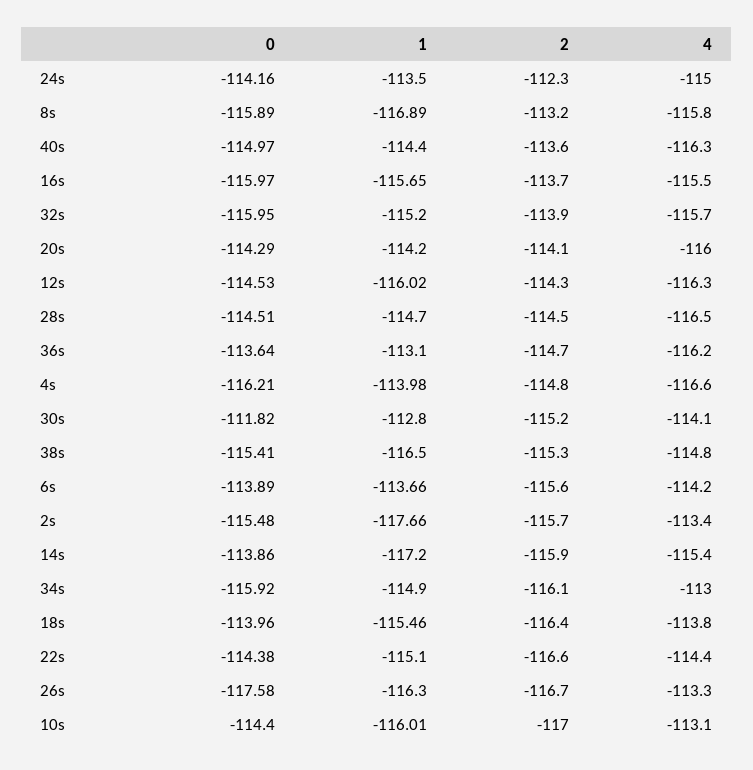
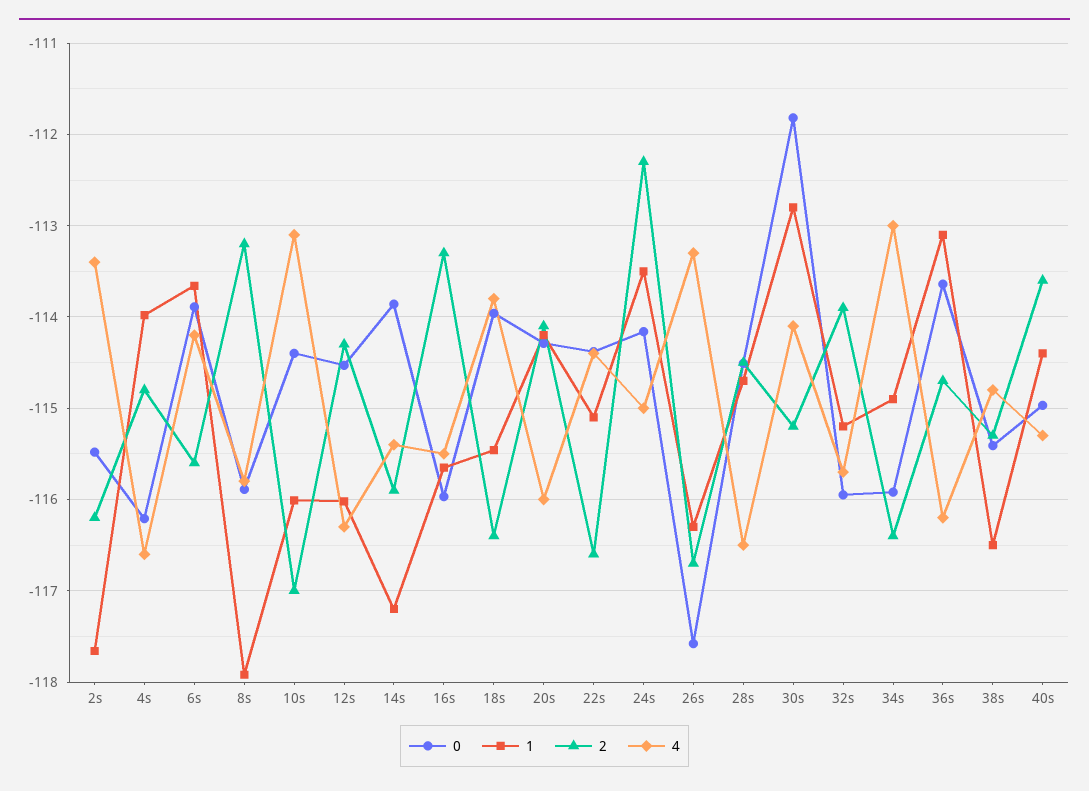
  {
    "0": {
      "24s": -114.16,
      "8s": -115.89,
      "40s": -114.97,
      "16s": -115.97,
      "32s": -115.95,
      "20s": -114.29,
      "12s": -114.53,
      "28s": -114.51,
      "36s": -113.64,
      "4s": -116.21,
      "30s": -111.82,
      "38s": -115.41,
      "6s": -113.89,
      "2s": -115.48,
      "14s": -113.86,
      "34s": -115.92,
      "18s": -113.96,
      "22s": -114.38,
      "26s": -117.58,
      "10s": -114.4
    },
    "1": {
      "24s": -113.5,
-     "8s": -116.89,
+     "8s": -117.9,
      "40s": -114.4,
      "16s": -115.65,
      "32s": -115.2,
      "20s": -114.2,
      "12s": -116.02,
      "28s": -114.7,
      "36s": -113.1,
      "4s": -113.98,
      "30s": -112.8,
      "38s": -116.5,
      "6s": -113.66,
      "2s": -117.66,
      "14s": -117.2,
      "34s": -114.9,
      "18s": -115.46,
      "22s": -115.1,
      "26s": -116.3,
      "10s": -116.01
    },
    "2": {
      "24s": -112.3,
      "8s": -113.2,
      "40s": -113.6,
-     "16s": -113.7,
+     "16s": -113.3,
      "32s": -113.9,
      "20s": -114.1,
      "12s": -114.3,
      "28s": -114.5,
      "36s": -114.7,
      "4s": -114.8,
      "30s": -115.2,
      "38s": -115.3,
      "6s": -115.6,
-     "2s": -115.7,
+     "2s": -116.2,
      "14s": -115.9,
-     "34s": -116.1,
+     "34s": -116.4,
      "18s": -116.4,
      "22s": -116.6,
      "26s": -116.7,
      "10s": -117
    },
    "4": {
      "24s": -115,
      "8s": -115.8,
-     "40s": -116.3,
+     "40s": -115.3,
      "16s": -115.5,
      "32s": -115.7,
      "20s": -116,
      "12s": -116.3,
      "28s": -116.5,
      "36s": -116.2,
      "4s": -116.6,
      "30s": -114.1,
      "38s": -114.8,
      "6s": -114.2,
      "2s": -113.4,
      "14s": -115.4,
      "34s": -113,
      "18s": -113.8,
      "22s": -114.4,
      "26s": -113.3,
      "10s": -113.1
    }
  }

